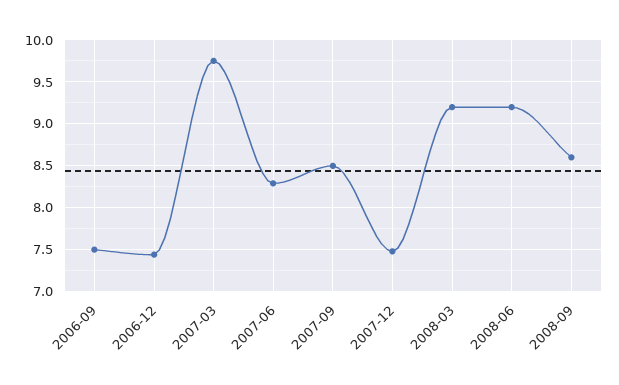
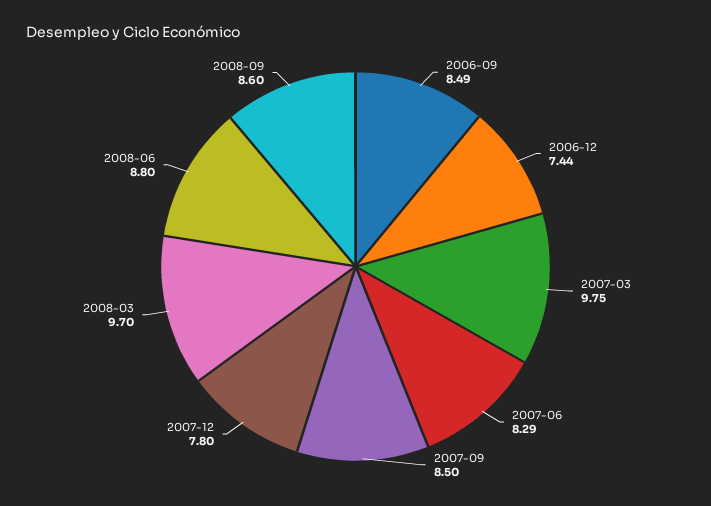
  {
-   "2006-09": 7.5,
+   "2006-09": 8.49,
    "2006-12": 7.44,
    "2007-03": 9.75,
    "2007-06": 8.29,
    "2007-09": 8.5,
-   "2007-12": 7.5,
+   "2007-12": 7.8,
-   "2008-03": 9.2,
+   "2008-03": 9.7,
-   "2008-06": 9.2,
+   "2008-06": 8.8,
    "2008-09": 8.6
  }

